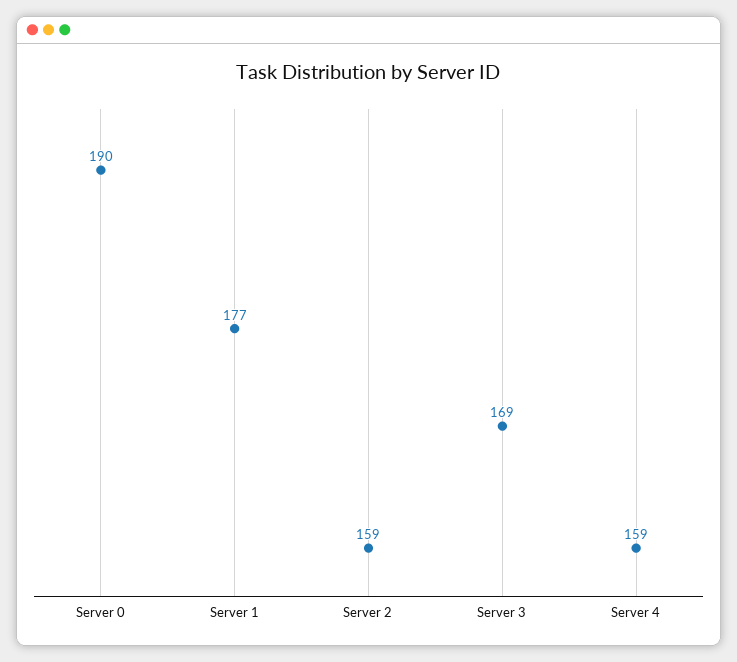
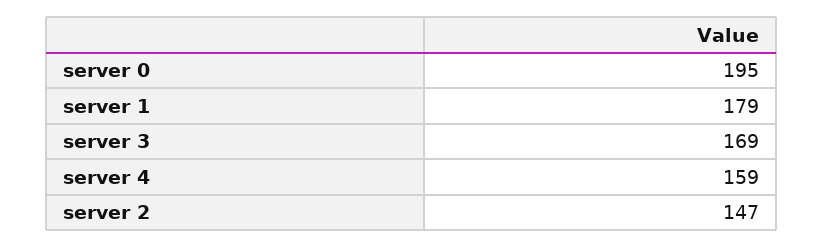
  {
-   "Server 0": 190,
+   "Server 0": 195,
-   "Server 1": 177,
+   "Server 1": 179,
-   "Server 2": 159,
+   "Server 2": 147,
    "Server 3": 169,
    "Server 4": 159
  }

